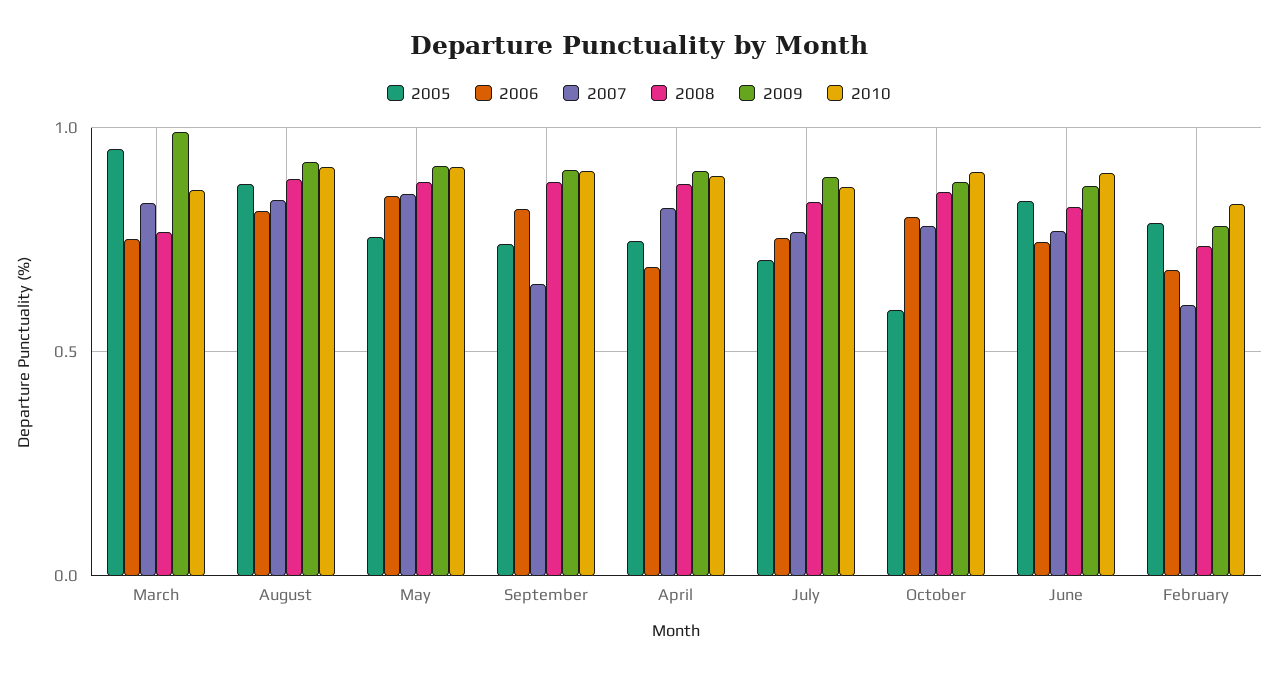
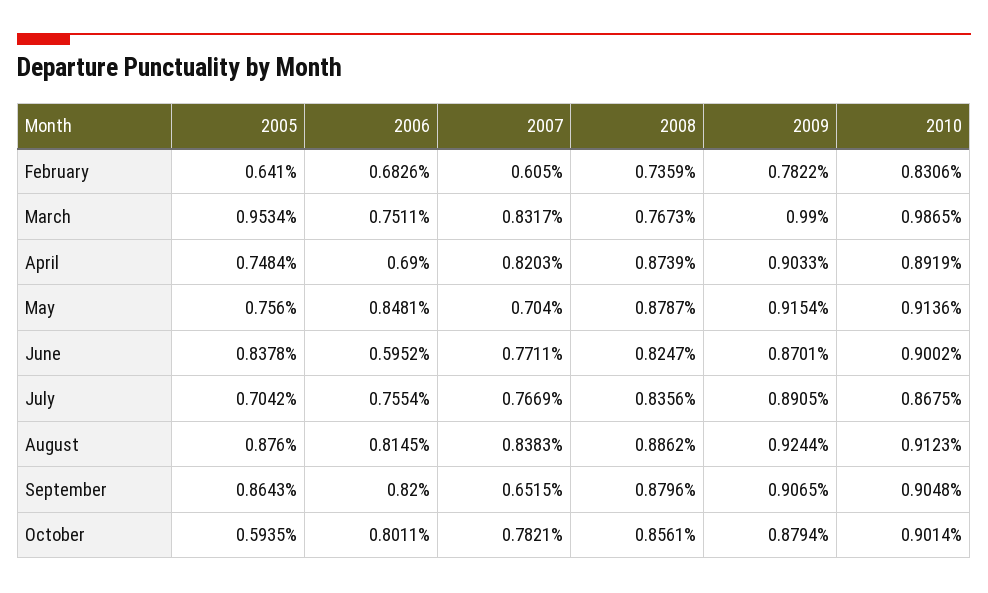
  {
    "2005": {
      "March": 0.9534,
      "August": 0.876,
      "May": 0.756,
-     "September": 0.75,
+     "September": 0.8643,
      "April": 0.7484,
      "July": 0.7042,
      "October": 0.5935,
      "June": 0.8378,
-     "February": 0.8
+     "February": 0.641
    },
    "2006": {
      "March": 0.7511,
      "August": 0.8145,
      "May": 0.8481,
      "September": 0.82,
      "April": 0.69,
      "July": 0.7554,
      "October": 0.8011,
-     "June": 0.75,
+     "June": 0.5952,
      "February": 0.6826
    },
    "2007": {
      "March": 0.8317,
      "August": 0.8383,
-     "May": 0.85,
+     "May": 0.704,
      "September": 0.6515,
      "April": 0.8203,
      "July": 0.7669,
      "October": 0.7821,
      "June": 0.7711,
      "February": 0.605
    },
    "2008": {
      "March": 0.7673,
      "August": 0.8862,
      "May": 0.8787,
      "September": 0.8796,
      "April": 0.8739,
      "July": 0.8356,
      "October": 0.8561,
      "June": 0.8247,
      "February": 0.7359
    },
    "2009": {
      "March": 0.99,
      "August": 0.9244,
      "May": 0.9154,
      "September": 0.9065,
      "April": 0.9033,
      "July": 0.8905,
      "October": 0.8794,
      "June": 0.8701,
      "February": 0.7822
    },
    "2010": {
-     "March": 0.85,
+     "March": 0.9865,
      "August": 0.9123,
      "May": 0.9136,
      "September": 0.9048,
      "April": 0.8919,
      "July": 0.8675,
      "October": 0.9014,
      "June": 0.9002,
      "February": 0.8306
    }
  }

